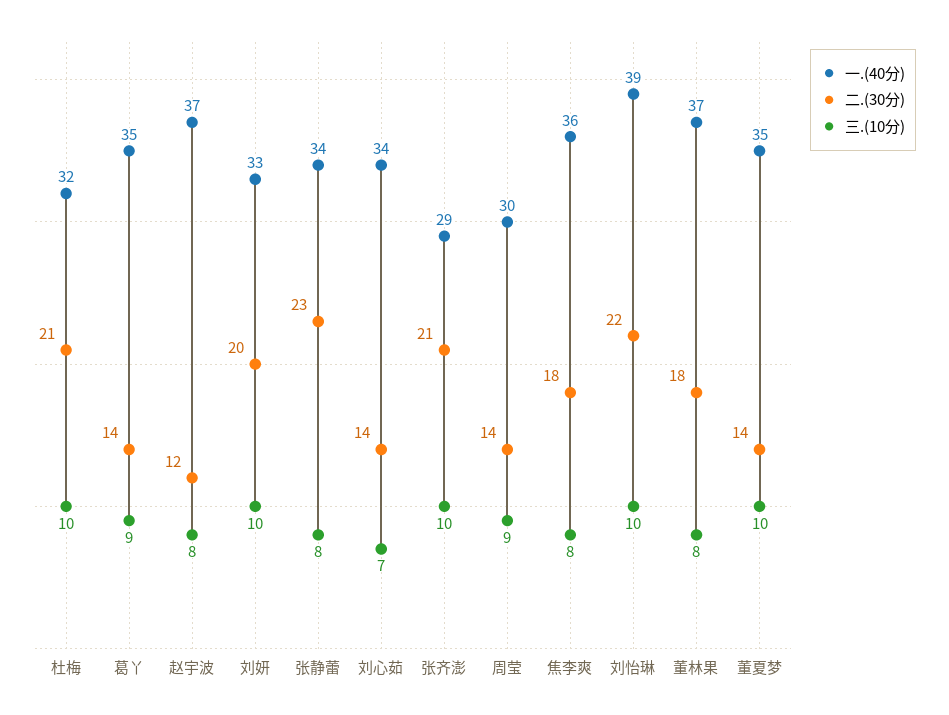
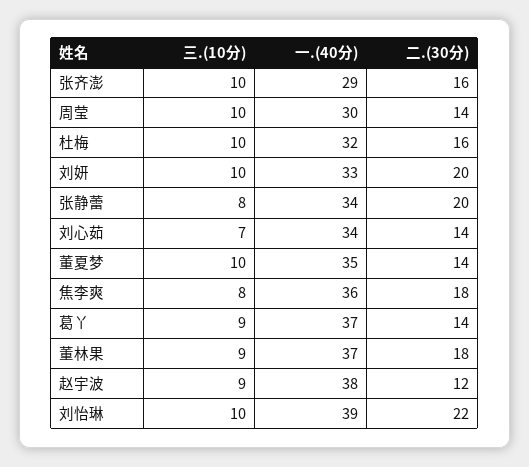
  {
    "一.(40分)": {
      "杜梅": 32,
-     "葛丫": 35,
+     "葛丫": 37,
-     "赵宇波": 37,
+     "赵宇波": 38,
      "刘妍": 33,
      "张静蕾": 34,
      "刘心茹": 34,
      "张齐澎": 29,
      "周莹": 30,
      "焦李爽": 36,
      "刘怡琳": 39,
      "董林果": 37,
      "董夏梦": 35
    },
    "二.(30分)": {
-     "杜梅": 21,
+     "杜梅": 16,
      "葛丫": 14,
      "赵宇波": 12,
      "刘妍": 20,
-     "张静蕾": 23,
+     "张静蕾": 20,
      "刘心茹": 14,
-     "张齐澎": 21,
+     "张齐澎": 16,
      "周莹": 14,
      "焦李爽": 18,
      "刘怡琳": 22,
      "董林果": 18,
      "董夏梦": 14
    },
    "三.(10分)": {
      "杜梅": 10,
      "葛丫": 9,
-     "赵宇波": 8,
+     "赵宇波": 9,
      "刘妍": 10,
      "张静蕾": 8,
      "刘心茹": 7,
      "张齐澎": 10,
-     "周莹": 9,
+     "周莹": 10,
      "焦李爽": 8,
      "刘怡琳": 10,
-     "董林果": 8,
+     "董林果": 9,
      "董夏梦": 10
    }
  }

